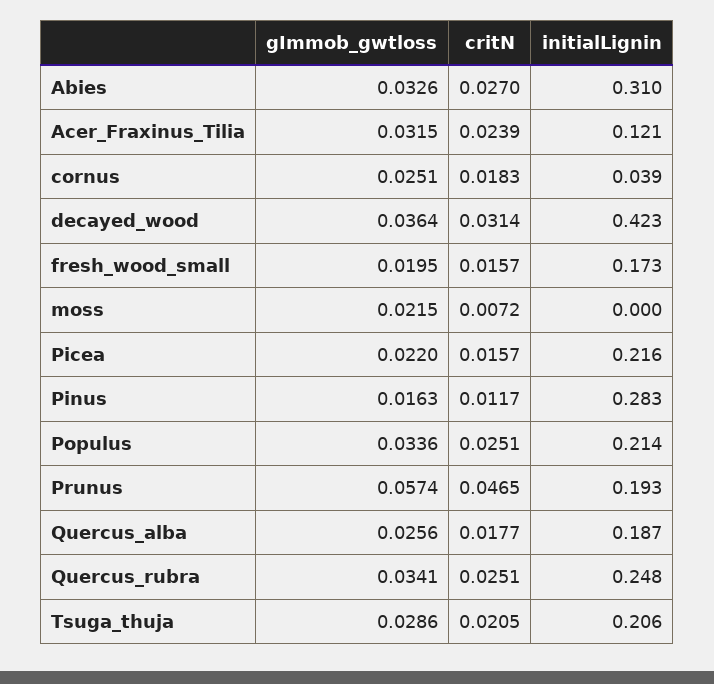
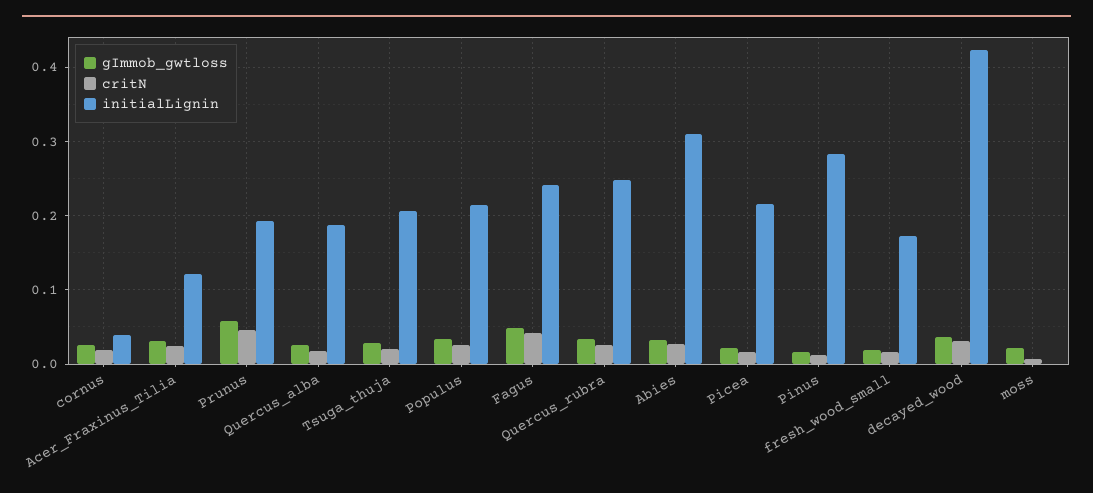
  {
    "gImmob_gwtloss": {
      "Abies": 0.0326,
      "Acer_Fraxinus_Tilia": 0.0315,
      "cornus": 0.0251,
      "decayed_wood": 0.0364,
      "fresh_wood_small": 0.0195,
      "moss": 0.0215,
      "Picea": 0.022,
      "Pinus": 0.0163,
      "Populus": 0.0336,
      "Prunus": 0.0574,
      "Quercus_alba": 0.0256,
      "Quercus_rubra": 0.0341,
-     "Tsuga_thuja": 0.0286
+     "Tsuga_thuja": 0.0286,
+     "Fagus": 0.05
    },
    "critN": {
      "Abies": 0.027,
      "Acer_Fraxinus_Tilia": 0.0239,
      "cornus": 0.0183,
      "decayed_wood": 0.0314,
      "fresh_wood_small": 0.0157,
      "moss": 0.0072,
      "Picea": 0.0157,
      "Pinus": 0.0117,
      "Populus": 0.0251,
      "Prunus": 0.0465,
      "Quercus_alba": 0.0177,
      "Quercus_rubra": 0.0251,
-     "Tsuga_thuja": 0.0205
+     "Tsuga_thuja": 0.0205,
+     "Fagus": 0.04
    },
    "initialLignin": {
      "Abies": 0.31,
      "Acer_Fraxinus_Tilia": 0.121,
      "cornus": 0.039,
      "decayed_wood": 0.423,
      "fresh_wood_small": 0.173,
      "moss": 0,
      "Picea": 0.216,
      "Pinus": 0.283,
      "Populus": 0.214,
      "Prunus": 0.193,
      "Quercus_alba": 0.187,
      "Quercus_rubra": 0.248,
-     "Tsuga_thuja": 0.206
+     "Tsuga_thuja": 0.206,
+     "Fagus": 0.24
    }
  }

